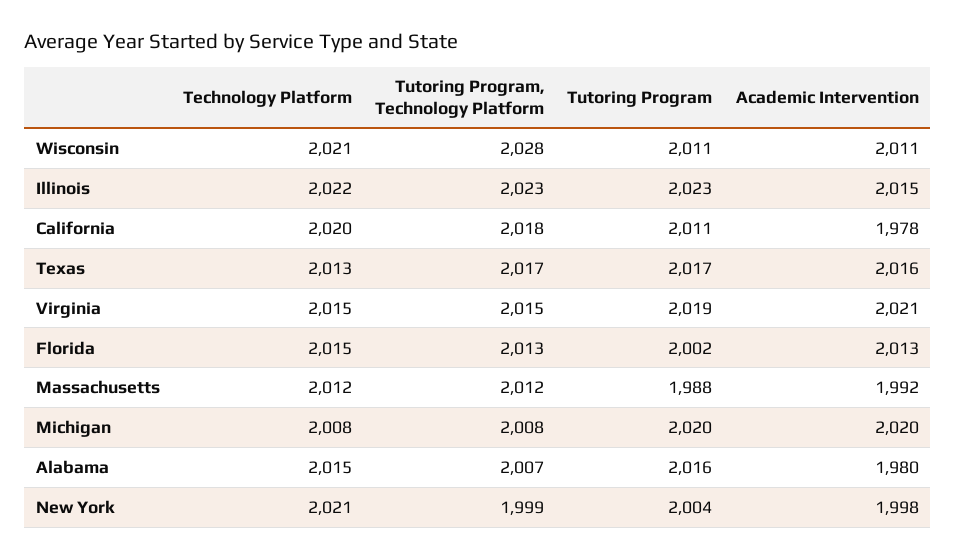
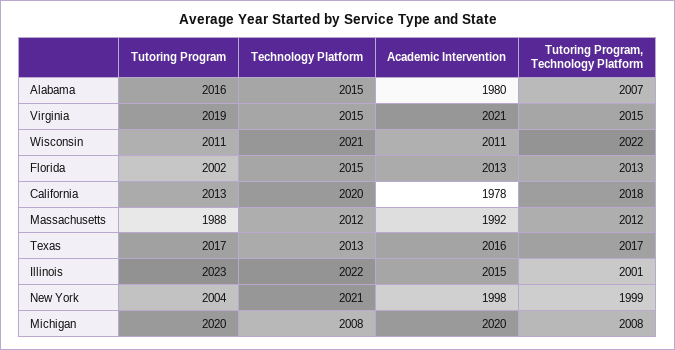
  {
    "Technology Platform": {
      "Wisconsin": 2021,
      "Illinois": 2022,
      "California": 2020,
      "Texas": 2013,
      "Virginia": 2015,
      "Florida": 2015,
      "Massachusetts": 2012,
      "Michigan": 2008,
      "Alabama": 2015,
      "New York": 2021
    },
    "Tutoring Program, Technology Platform": {
-     "Wisconsin": 2028,
+     "Wisconsin": 2022,
-     "Illinois": 2023,
+     "Illinois": 2001,
      "California": 2018,
      "Texas": 2017,
      "Virginia": 2015,
      "Florida": 2013,
      "Massachusetts": 2012,
      "Michigan": 2008,
      "Alabama": 2007,
      "New York": 1999
    },
    "Tutoring Program": {
      "Wisconsin": 2011,
      "Illinois": 2023,
-     "California": 2011,
+     "California": 2013,
      "Texas": 2017,
      "Virginia": 2019,
      "Florida": 2002,
      "Massachusetts": 1988,
      "Michigan": 2020,
      "Alabama": 2016,
      "New York": 2004
    },
    "Academic Intervention": {
      "Wisconsin": 2011,
      "Illinois": 2015,
      "California": 1978,
      "Texas": 2016,
      "Virginia": 2021,
      "Florida": 2013,
      "Massachusetts": 1992,
      "Michigan": 2020,
      "Alabama": 1980,
      "New York": 1998
    }
  }

